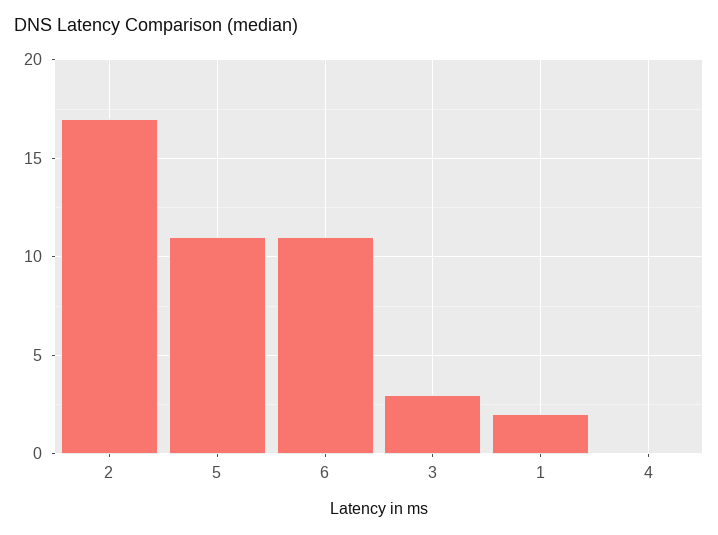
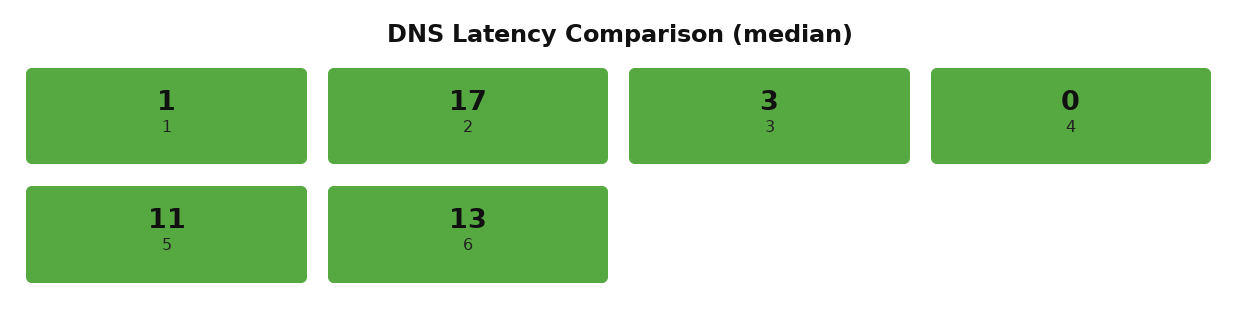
  {
    "2": 17,
    "5": 11,
-   "6": 11,
+   "6": 13,
    "3": 3,
-   "1": 2,
+   "1": 1,
    "4": 0
  }

